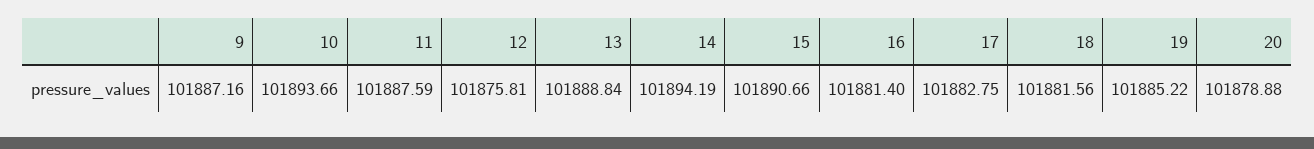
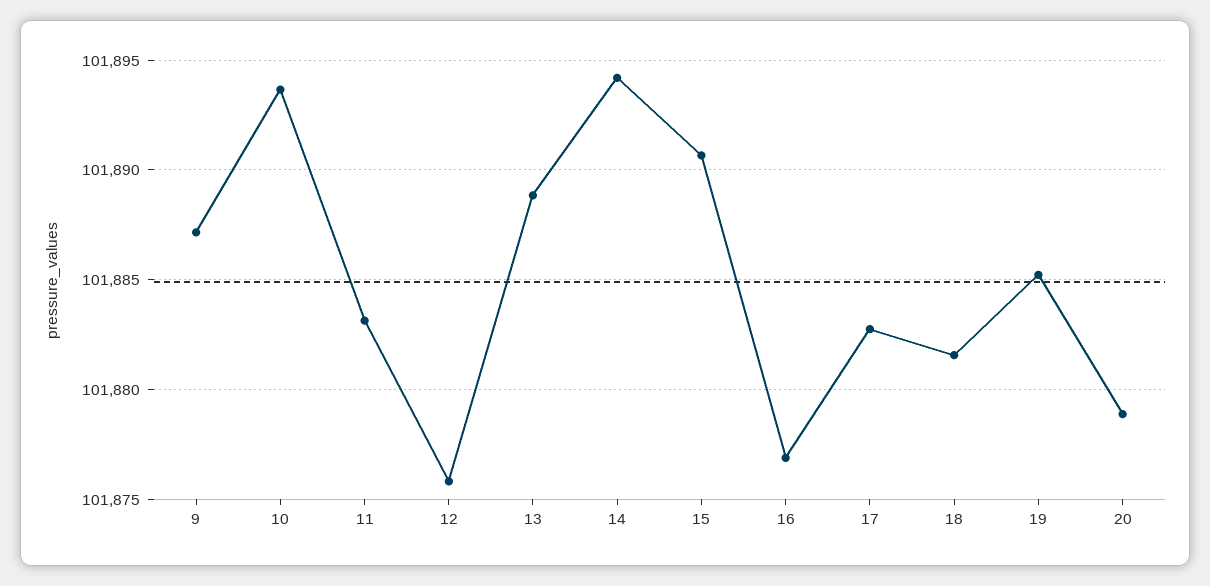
  {
    "9": 101887.16,
    "10": 101893.66,
-   "11": 101887.59,
+   "11": 101883,
    "12": 101875.81,
    "13": 101888.84,
    "14": 101894.19,
    "15": 101890.66,
-   "16": 101881.4,
+   "16": 101877,
    "17": 101882.75,
    "18": 101881.56,
    "19": 101885.22,
    "20": 101878.88
  }

